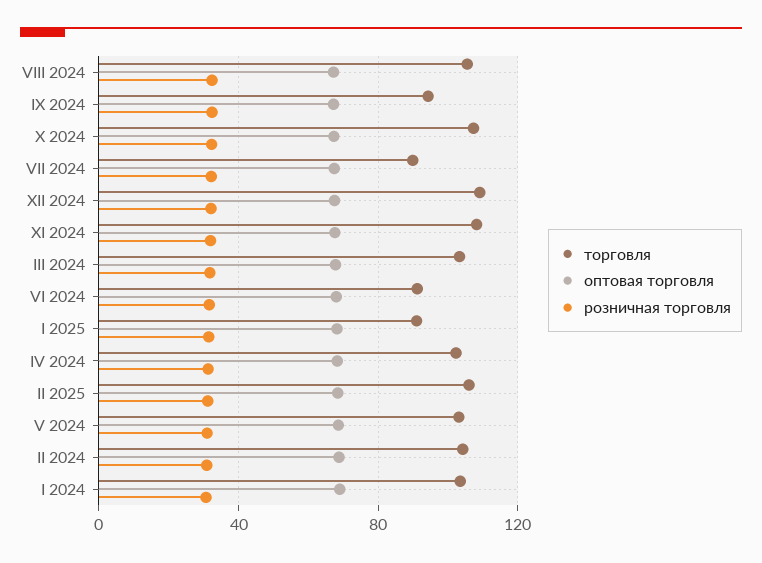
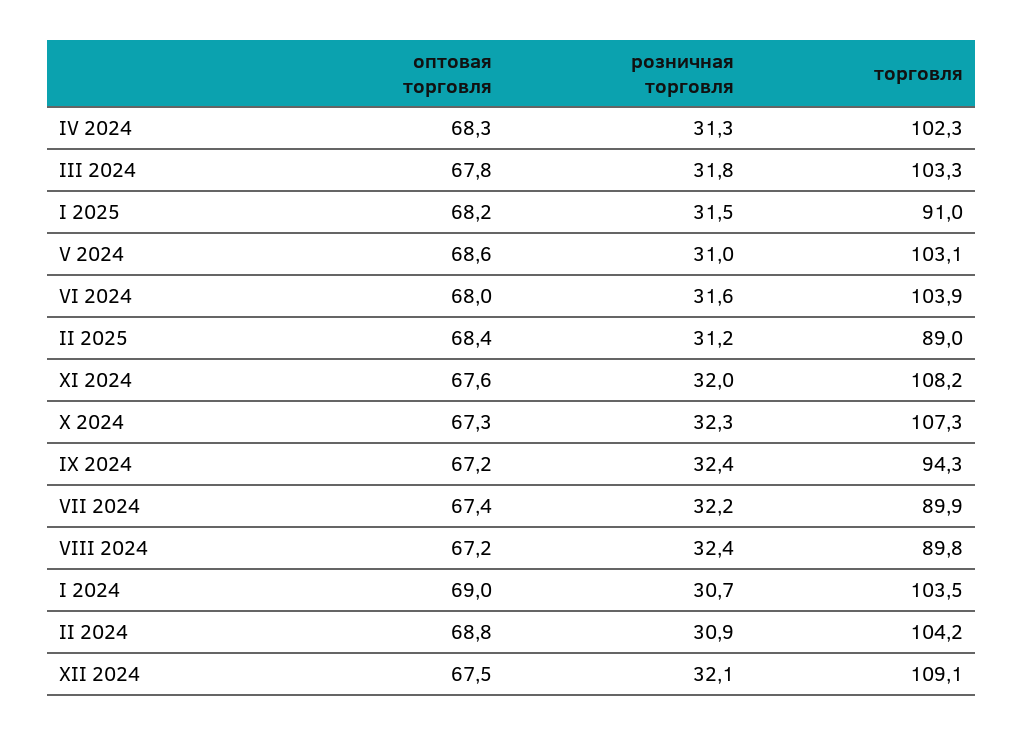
  {
    "торговля": {
-     "VIII 2024": 105,
+     "VIII 2024": 89.8,
      "IX 2024": 94.3,
      "X 2024": 107.3,
      "VII 2024": 89.9,
      "XII 2024": 109.1,
      "XI 2024": 108.2,
      "III 2024": 103.3,
-     "VI 2024": 90,
+     "VI 2024": 103.9,
      "I 2025": 91,
      "IV 2024": 102.3,
-     "II 2025": 105,
+     "II 2025": 89,
      "V 2024": 103.1,
      "II 2024": 104.2,
      "I 2024": 103.5
    },
    "оптовая торговля": {
      "VIII 2024": 67.2,
      "IX 2024": 67.2,
      "X 2024": 67.3,
      "VII 2024": 67.4,
      "XII 2024": 67.5,
      "XI 2024": 67.6,
      "III 2024": 67.8,
      "VI 2024": 68,
      "I 2025": 68.2,
      "IV 2024": 68.3,
      "II 2025": 68.4,
      "V 2024": 68.6,
      "II 2024": 68.8,
      "I 2024": 69
    },
    "розничная торговля": {
      "VIII 2024": 32.4,
      "IX 2024": 32.4,
      "X 2024": 32.3,
      "VII 2024": 32.2,
      "XII 2024": 32.1,
      "XI 2024": 32,
      "III 2024": 31.8,
      "VI 2024": 31.6,
      "I 2025": 31.5,
      "IV 2024": 31.3,
      "II 2025": 31.2,
      "V 2024": 31,
      "II 2024": 30.9,
      "I 2024": 30.7
    }
  }

